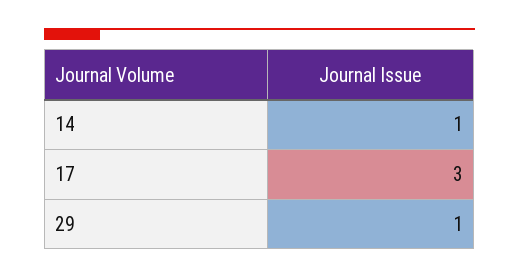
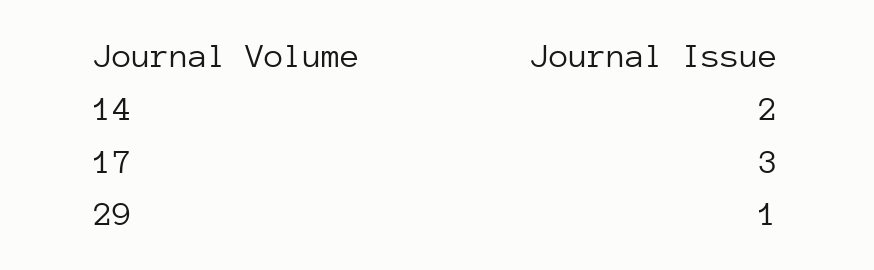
  {
-   "14": 1,
+   "14": 2,
    "17": 3,
    "29": 1
  }

